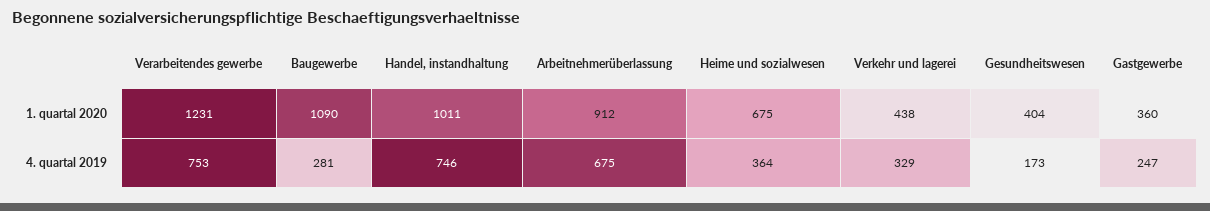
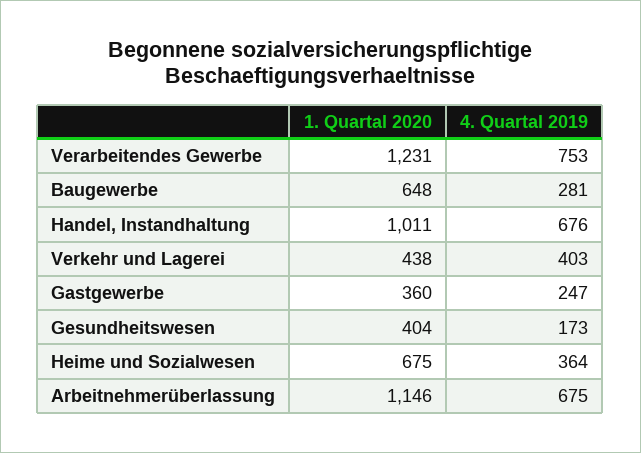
  {
    "Verarbeitendes gewerbe": {
      "1. quartal 2020": 1231,
      "4. quartal 2019": 753
    },
    "Baugewerbe": {
-     "1. quartal 2020": 1090,
+     "1. quartal 2020": 648,
      "4. quartal 2019": 281
    },
    "Handel, instandhaltung": {
      "1. quartal 2020": 1011,
-     "4. quartal 2019": 746
+     "4. quartal 2019": 676
    },
    "Arbeitnehmerüberlassung": {
-     "1. quartal 2020": 912,
+     "1. quartal 2020": 1146,
      "4. quartal 2019": 675
    },
    "Heime und sozialwesen": {
      "1. quartal 2020": 675,
      "4. quartal 2019": 364
    },
    "Verkehr und lagerei": {
      "1. quartal 2020": 438,
-     "4. quartal 2019": 329
+     "4. quartal 2019": 403
    },
    "Gesundheitswesen": {
      "1. quartal 2020": 404,
      "4. quartal 2019": 173
    },
    "Gastgewerbe": {
      "1. quartal 2020": 360,
      "4. quartal 2019": 247
    }
  }

